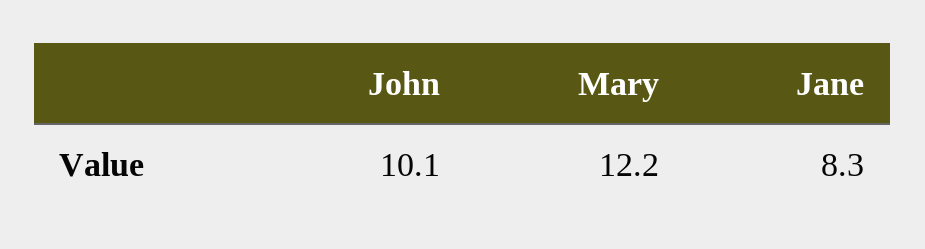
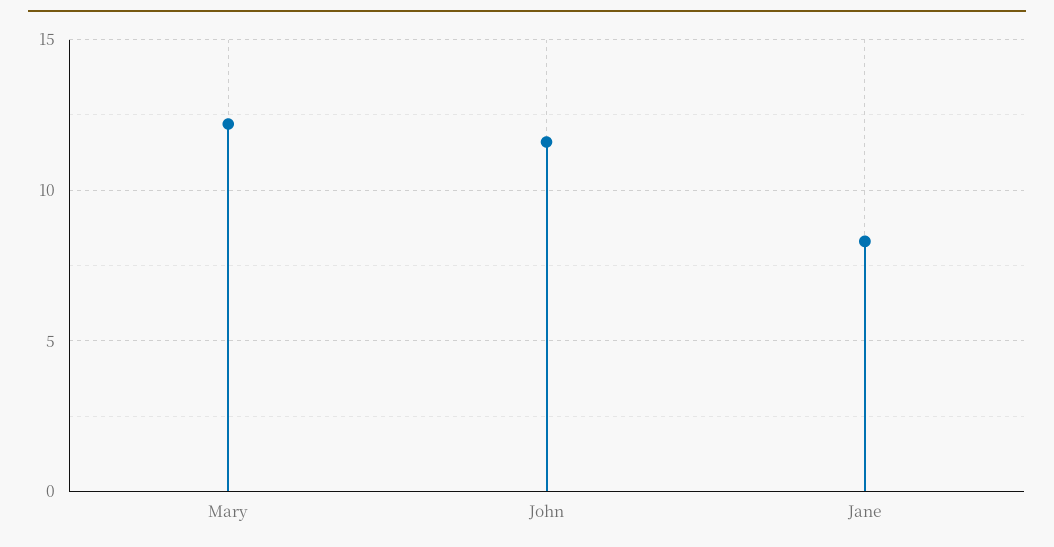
  {
-   "John": 10.1,
+   "John": 11.5,
    "Mary": 12.2,
    "Jane": 8.3
  }

